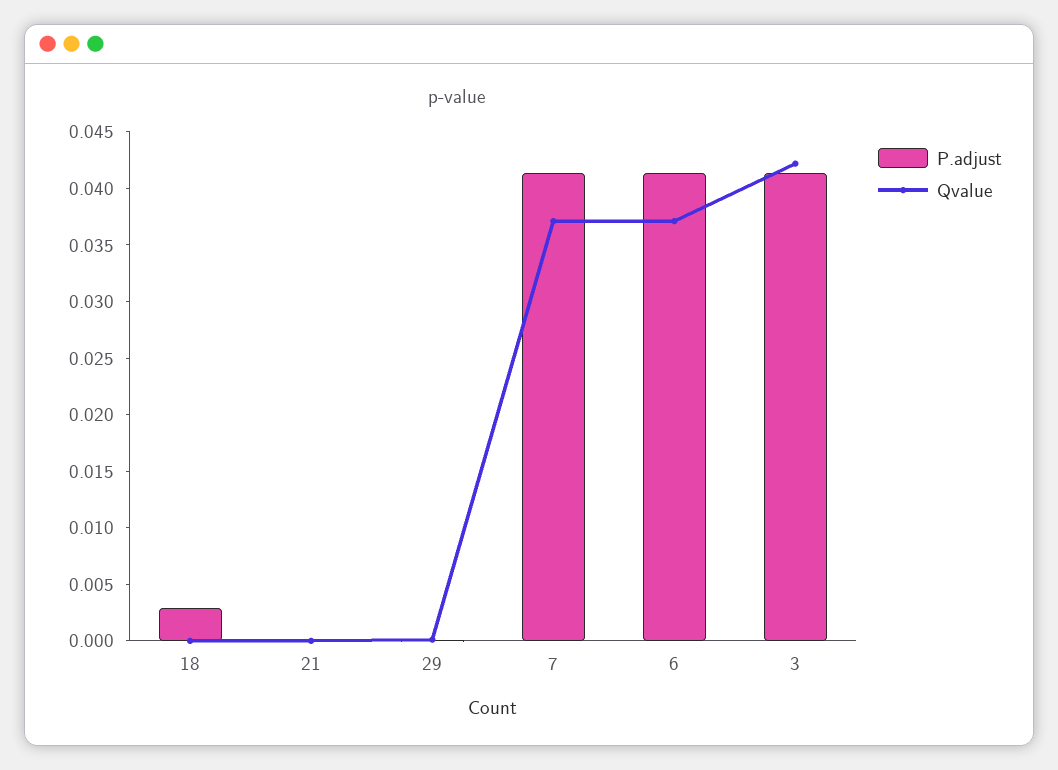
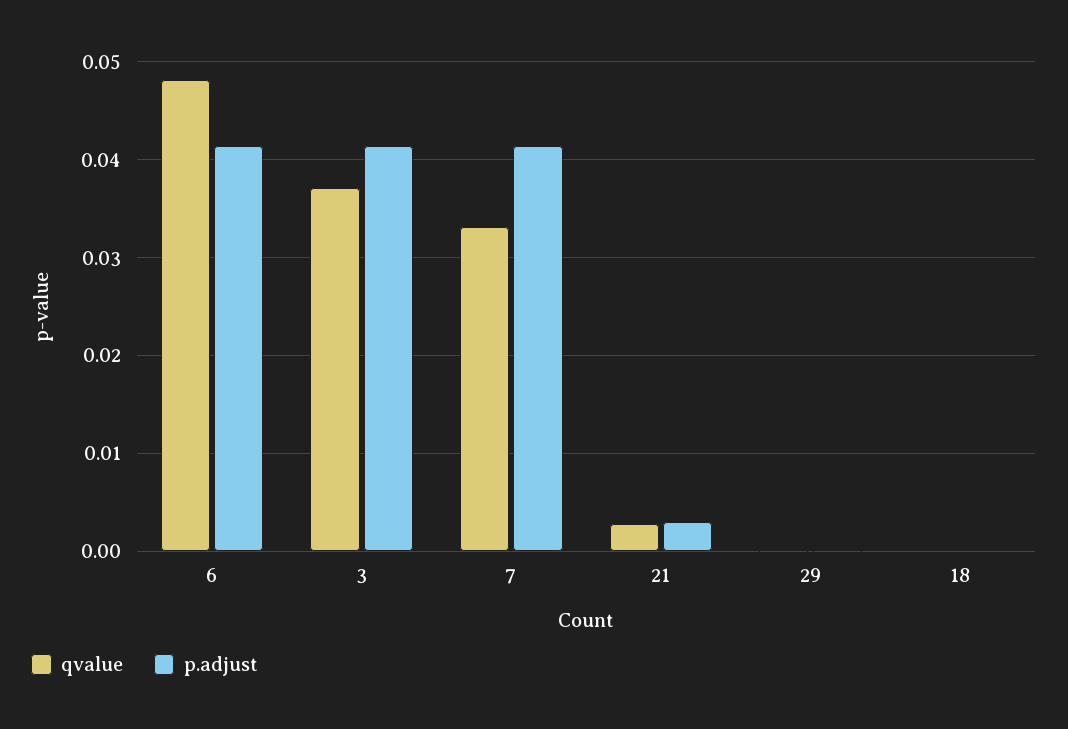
  {
    "P.adjust": {
-     "18": 0.003,
+     "18": 0,
-     "21": 0,
+     "21": 0.003,
      "29": 0,
      "7": 0.041,
      "6": 0.041,
      "3": 0.041
    },
    "Qvalue": {
      "18": 0,
-     "21": 0,
+     "21": 0.003,
      "29": 0,
-     "7": 0.037,
+     "7": 0.033,
-     "6": 0.037,
+     "6": 0.048,
-     "3": 0.042
+     "3": 0.037
    }
  }

